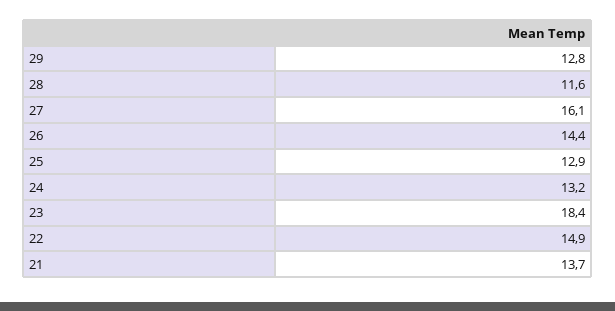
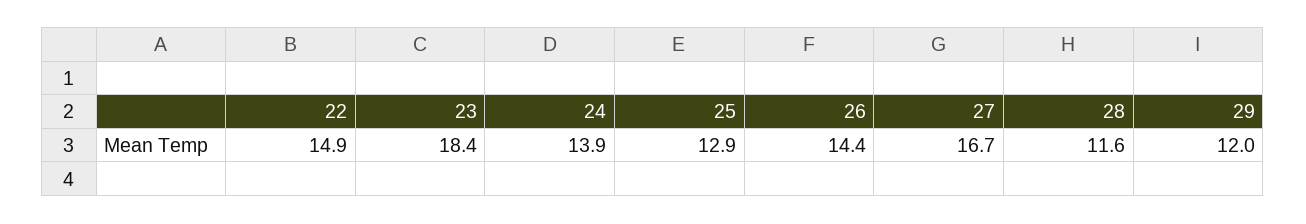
  {
-   "29": 12.8,
+   "29": 12,
    "28": 11.6,
-   "27": 16.1,
+   "27": 16.7,
    "26": 14.4,
    "25": 12.9,
-   "24": 13.2,
+   "24": 13.9,
    "23": 18.4,
-   "22": 14.9,
+   "22": 14.9
-   "21": 13.7
  }

